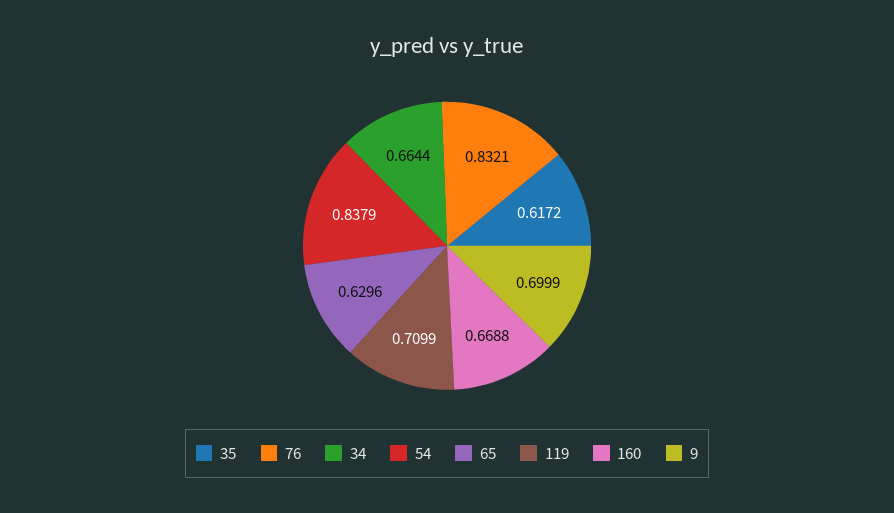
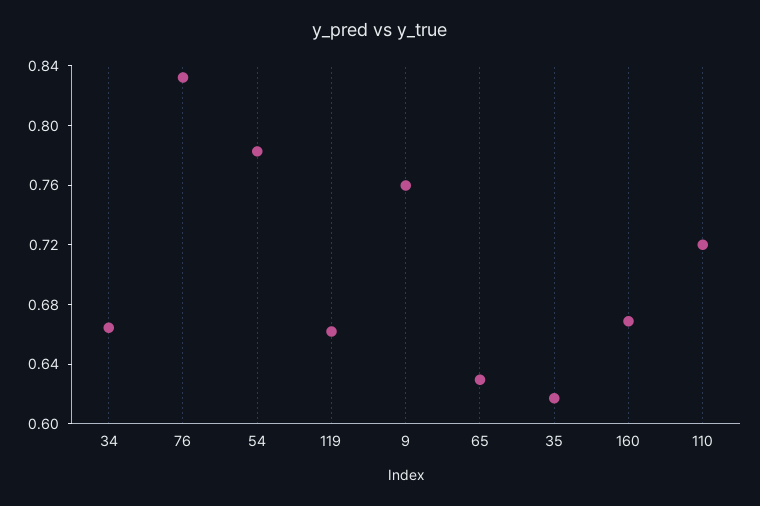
  {
    "35": 0.6172,
    "76": 0.8321,
    "34": 0.6644,
-   "54": 0.8379,
+   "54": 0.78,
    "65": 0.6296,
-   "119": 0.7099,
+   "119": 0.66,
    "160": 0.6688,
-   "9": 0.6999
+   "9": 0.76,
+   "110": 0.72
  }

